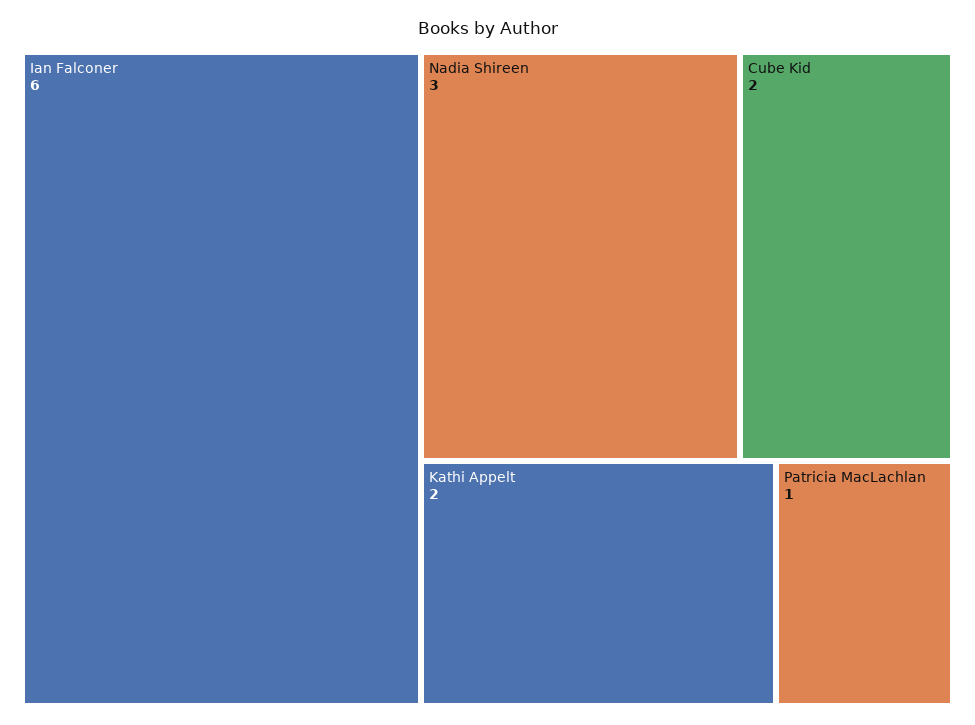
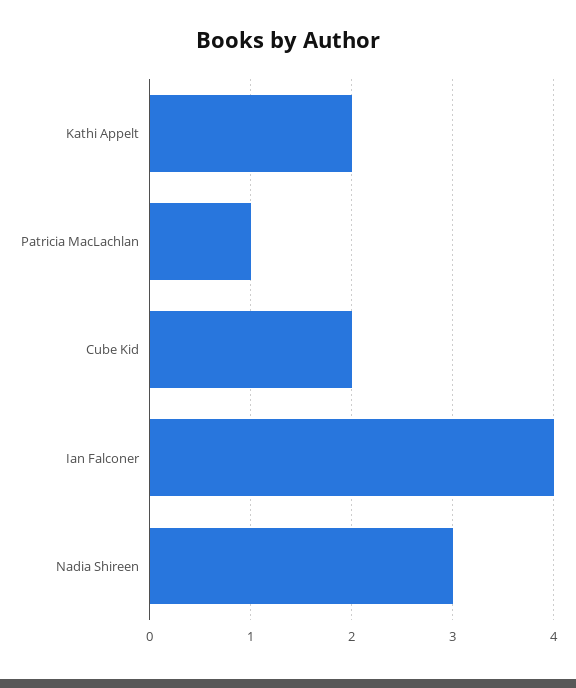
  {
-   "Ian Falconer": 6,
+   "Ian Falconer": 4,
    "Nadia Shireen": 3,
    "Cube Kid": 2,
    "Kathi Appelt": 2,
    "Patricia MacLachlan": 1
  }

